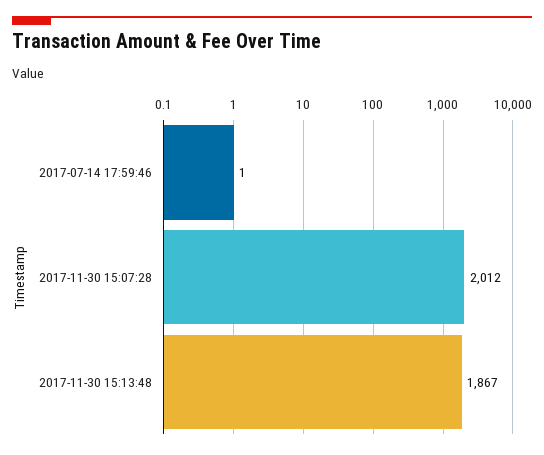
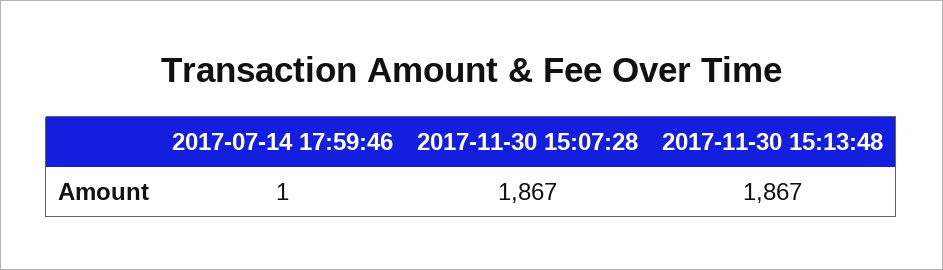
  {
    "2017-07-14 17:59:46": 1,
-   "2017-11-30 15:07:28": 2012,
+   "2017-11-30 15:07:28": 1867,
    "2017-11-30 15:13:48": 1867
  }

